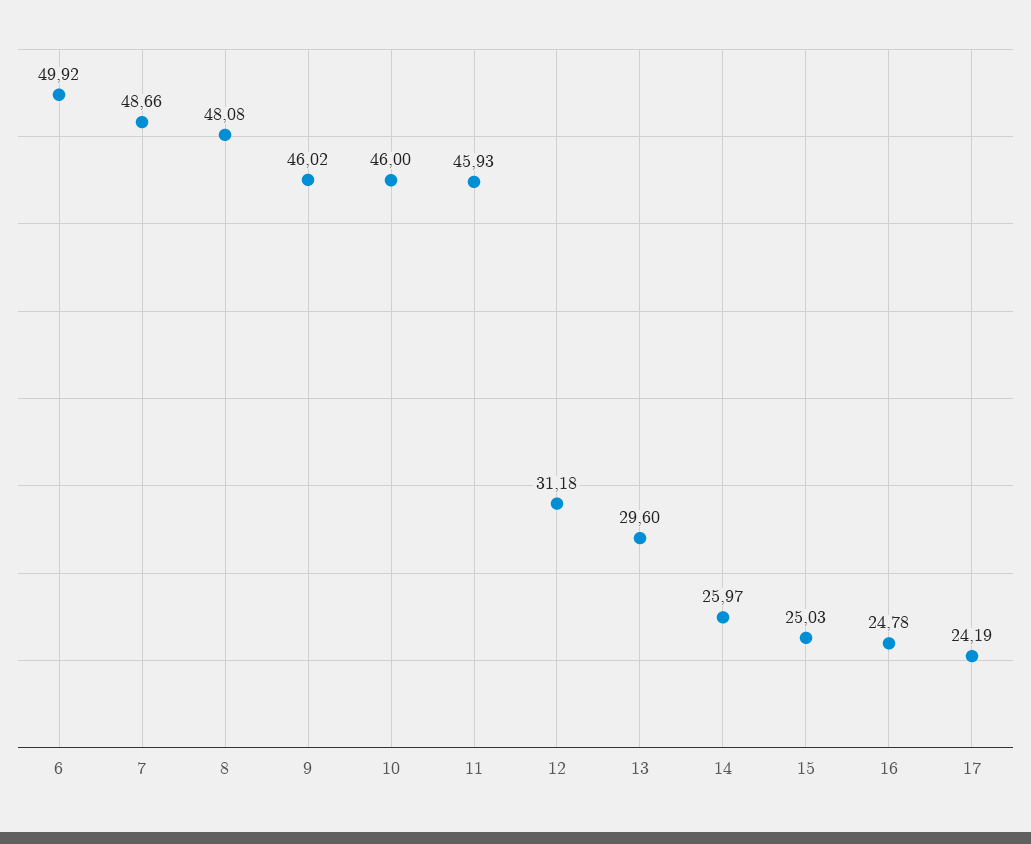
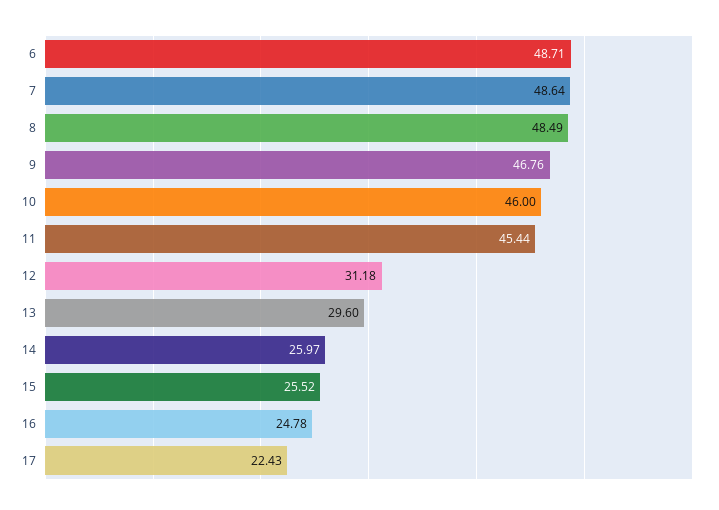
  {
-   "6": 49.92,
+   "6": 48.71,
-   "7": 48.66,
+   "7": 48.64,
-   "8": 48.08,
+   "8": 48.49,
-   "9": 46.02,
+   "9": 46.76,
    "10": 46,
-   "11": 45.93,
+   "11": 45.44,
    "12": 31.18,
    "13": 29.6,
    "14": 25.97,
-   "15": 25.03,
+   "15": 25.52,
    "16": 24.78,
-   "17": 24.19
+   "17": 22.43
  }

